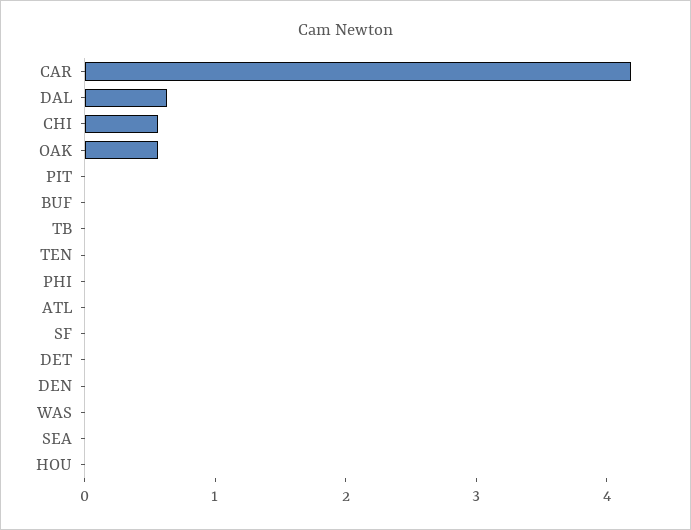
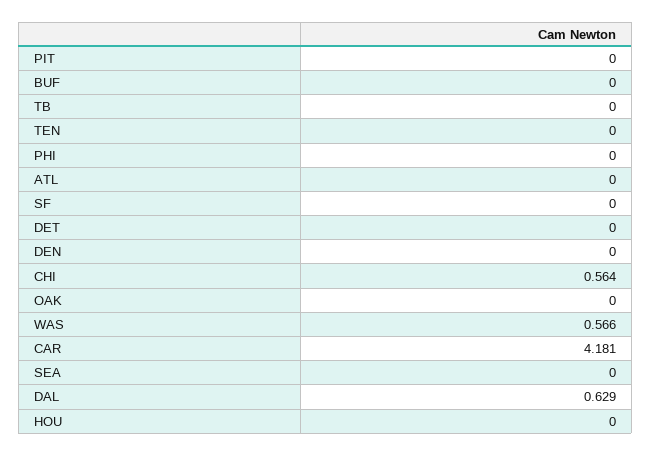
  {
    "CAR": 4.181,
    "DAL": 0.629,
    "CHI": 0.564,
-   "OAK": 0.6,
+   "OAK": 0,
    "PIT": 0,
    "BUF": 0,
    "TB": 0,
    "TEN": 0,
    "PHI": 0,
    "ATL": 0,
    "SF": 0,
    "DET": 0,
    "DEN": 0,
-   "WAS": 0,
+   "WAS": 0.566,
    "SEA": 0,
    "HOU": 0
  }

